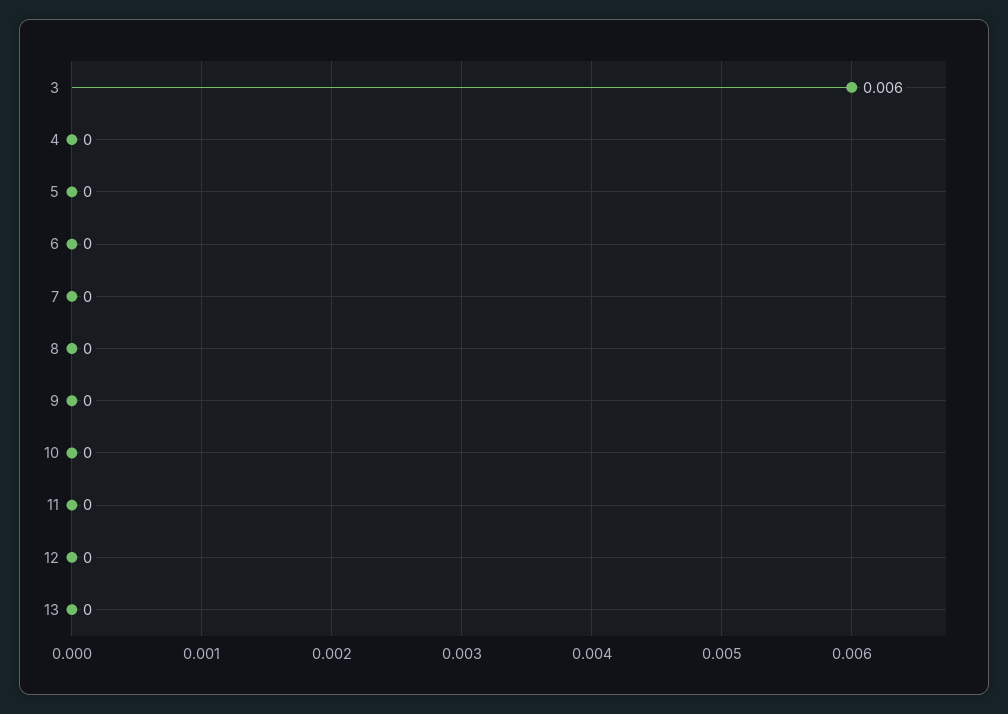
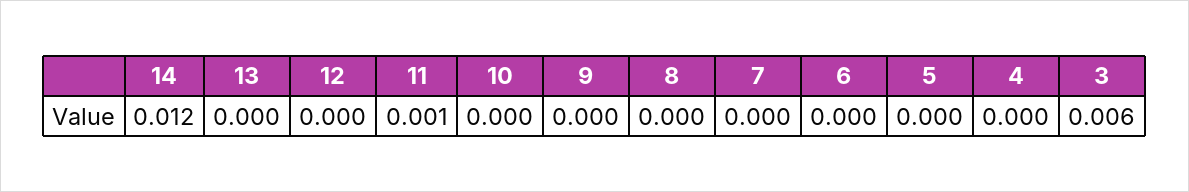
  {
    "3": 0.006,
    "4": 0,
    "5": 0,
    "6": 0,
    "7": 0,
    "8": 0,
    "9": 0,
    "10": 0,
-   "11": 0,
+   "11": 0.001,
    "12": 0,
-   "13": 0
+   "13": 0,
+   "14": 0.012
  }

